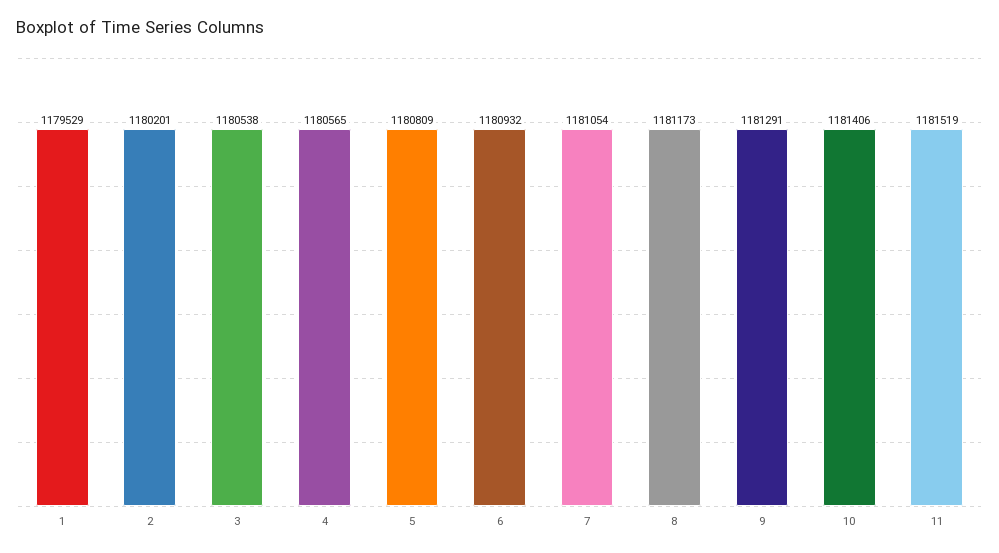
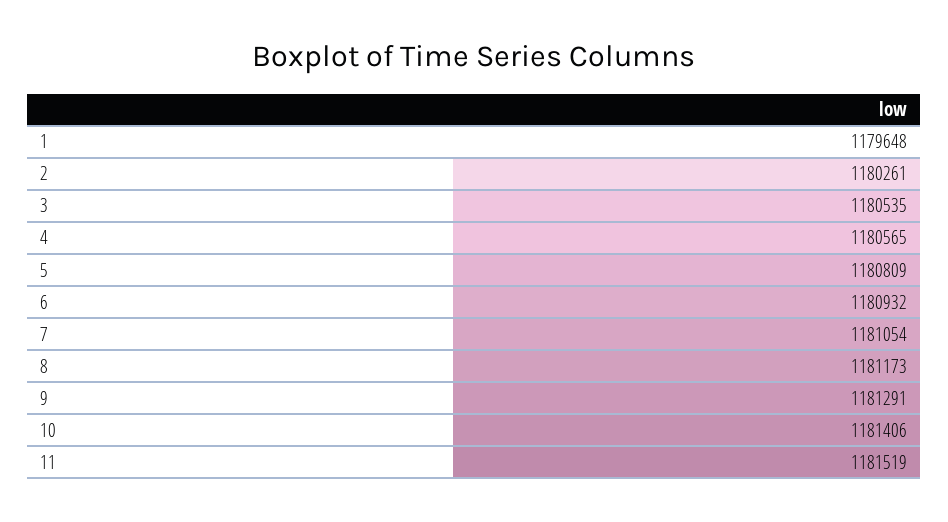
  {
-   "1": 1179529,
+   "1": 1179648,
-   "2": 1180201,
+   "2": 1180261,
-   "3": 1180538,
+   "3": 1180535,
    "4": 1180565,
    "5": 1180809,
    "6": 1180932,
    "7": 1181054,
    "8": 1181173,
    "9": 1181291,
    "10": 1181406,
    "11": 1181519
  }

